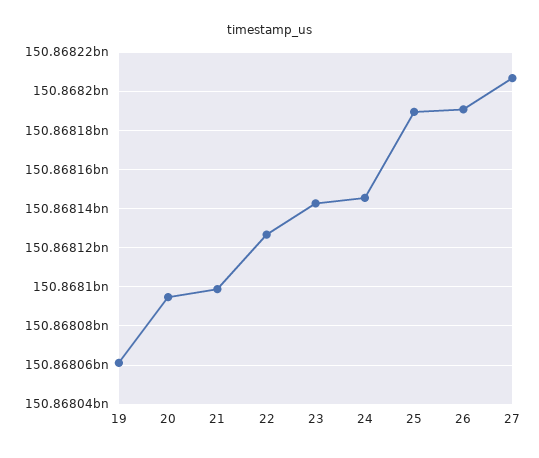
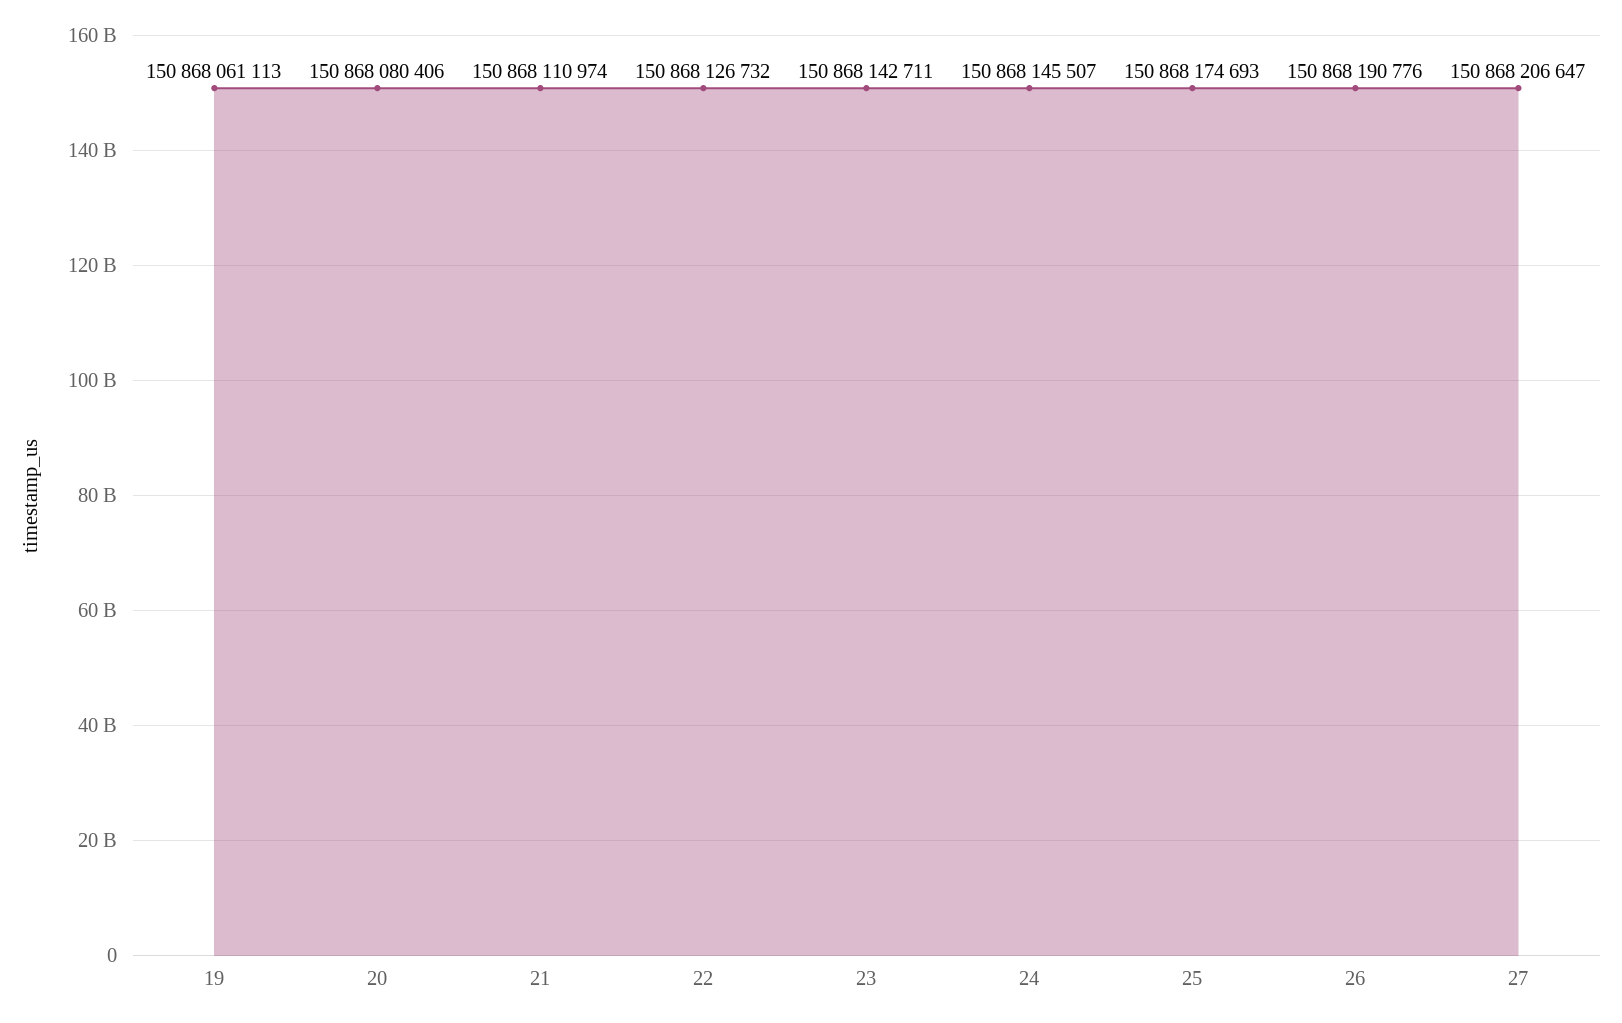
  {
    "19": 150868061113,
-   "20": 150868095000,
+   "20": 150868080406,
-   "21": 150868100000,
+   "21": 150868110974,
    "22": 150868126732,
    "23": 150868142711,
    "24": 150868145507,
-   "25": 150868190000,
+   "25": 150868174693,
    "26": 150868190776,
    "27": 150868206647
  }

